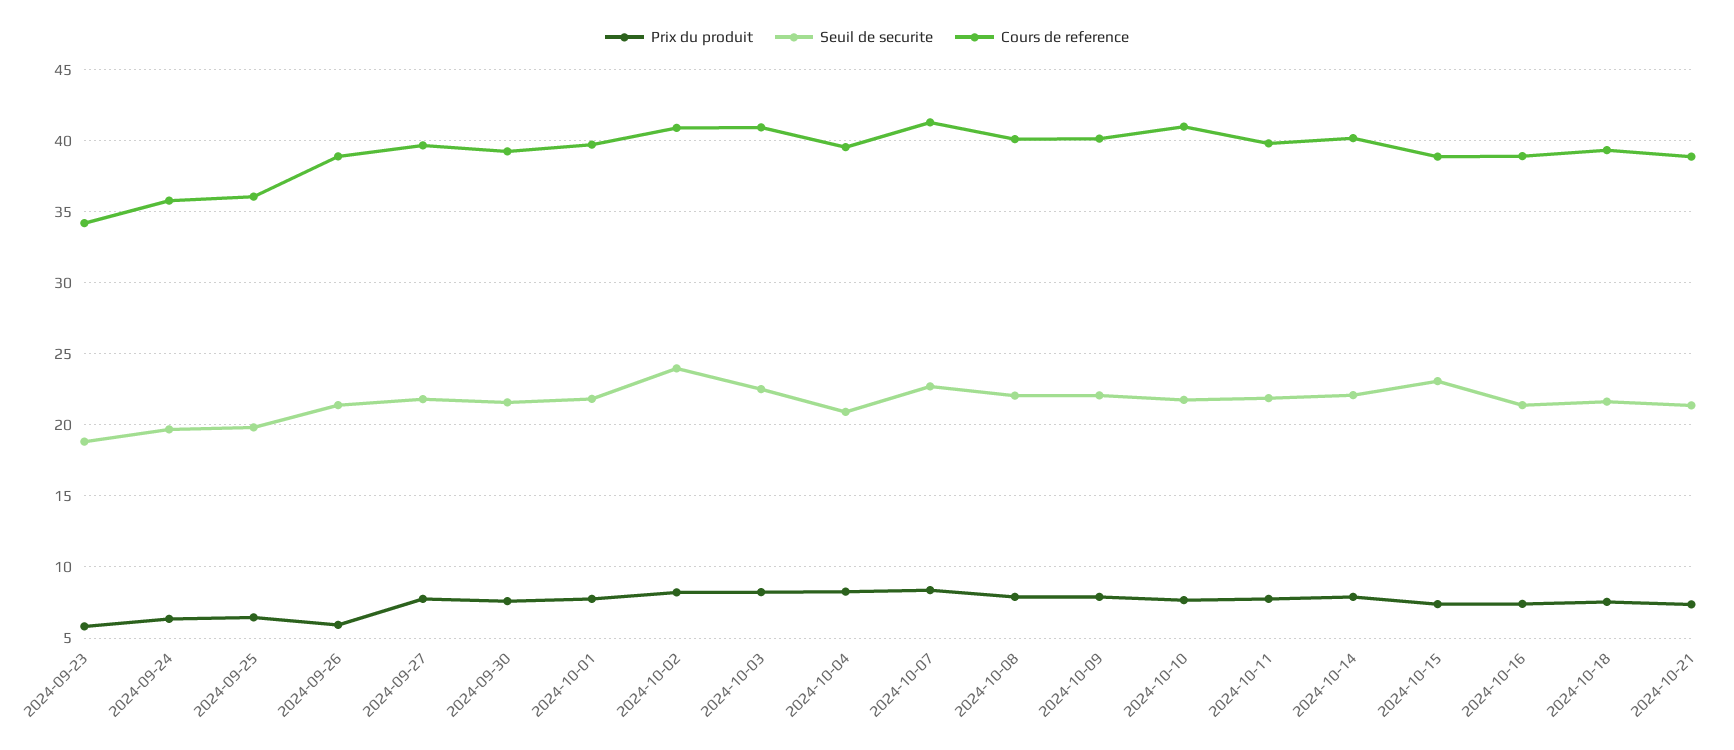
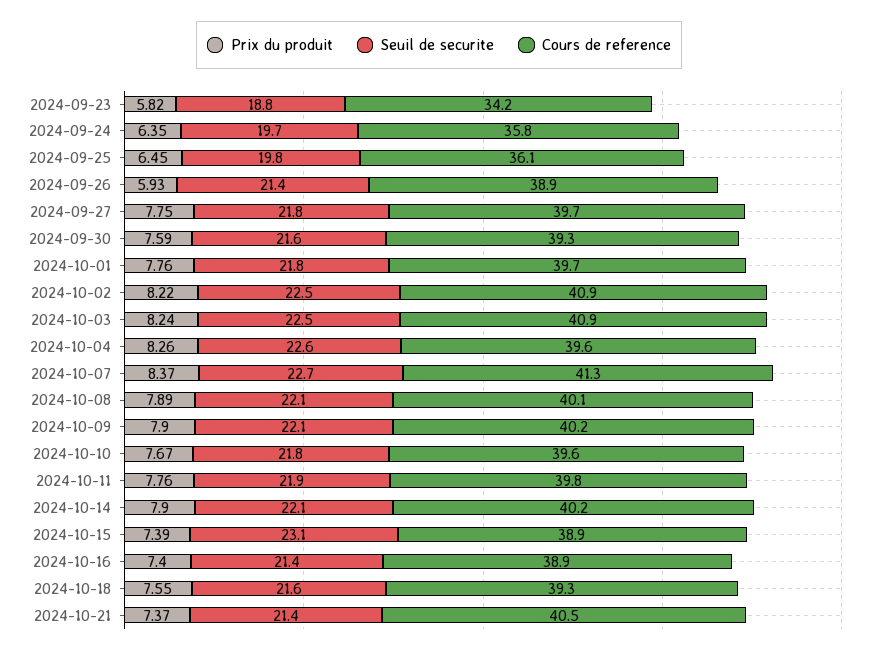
  {
    "Prix du produit": {
      "2024-09-23": 5.82,
      "2024-09-24": 6.35,
      "2024-09-25": 6.45,
      "2024-09-26": 5.93,
      "2024-09-27": 7.75,
      "2024-09-30": 7.59,
      "2024-10-01": 7.76,
      "2024-10-02": 8.22,
      "2024-10-03": 8.24,
      "2024-10-04": 8.26,
      "2024-10-07": 8.37,
      "2024-10-08": 7.89,
      "2024-10-09": 7.9,
      "2024-10-10": 7.67,
      "2024-10-11": 7.76,
      "2024-10-14": 7.9,
      "2024-10-15": 7.39,
      "2024-10-16": 7.4,
      "2024-10-18": 7.55,
      "2024-10-21": 7.37
    },
    "Seuil de securite": {
      "2024-09-23": 18.8,
      "2024-09-24": 19.7,
      "2024-09-25": 19.8,
      "2024-09-26": 21.4,
      "2024-09-27": 21.8,
      "2024-09-30": 21.6,
      "2024-10-01": 21.8,
-     "2024-10-02": 24,
+     "2024-10-02": 22.5,
      "2024-10-03": 22.5,
-     "2024-10-04": 21,
+     "2024-10-04": 22.6,
      "2024-10-07": 22.7,
      "2024-10-08": 22.1,
      "2024-10-09": 22.1,
      "2024-10-10": 21.8,
      "2024-10-11": 21.9,
      "2024-10-14": 22.1,
      "2024-10-15": 23.1,
      "2024-10-16": 21.4,
      "2024-10-18": 21.6,
      "2024-10-21": 21.4
    },
    "Cours de reference": {
      "2024-09-23": 34.2,
      "2024-09-24": 35.8,
      "2024-09-25": 36.1,
      "2024-09-26": 38.9,
      "2024-09-27": 39.7,
      "2024-09-30": 39.3,
      "2024-10-01": 39.7,
      "2024-10-02": 40.9,
      "2024-10-03": 40.9,
      "2024-10-04": 39.6,
      "2024-10-07": 41.3,
      "2024-10-08": 40.1,
      "2024-10-09": 40.2,
-     "2024-10-10": 41,
+     "2024-10-10": 39.6,
      "2024-10-11": 39.8,
      "2024-10-14": 40.2,
      "2024-10-15": 38.9,
      "2024-10-16": 38.9,
      "2024-10-18": 39.3,
-     "2024-10-21": 39
+     "2024-10-21": 40.5
    }
  }

